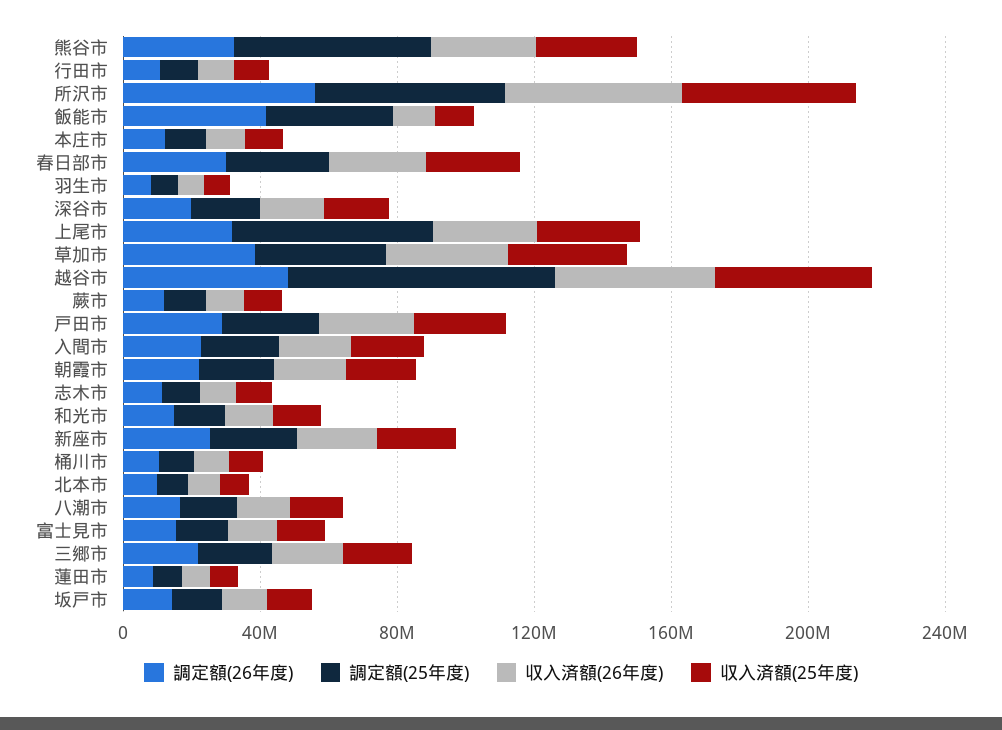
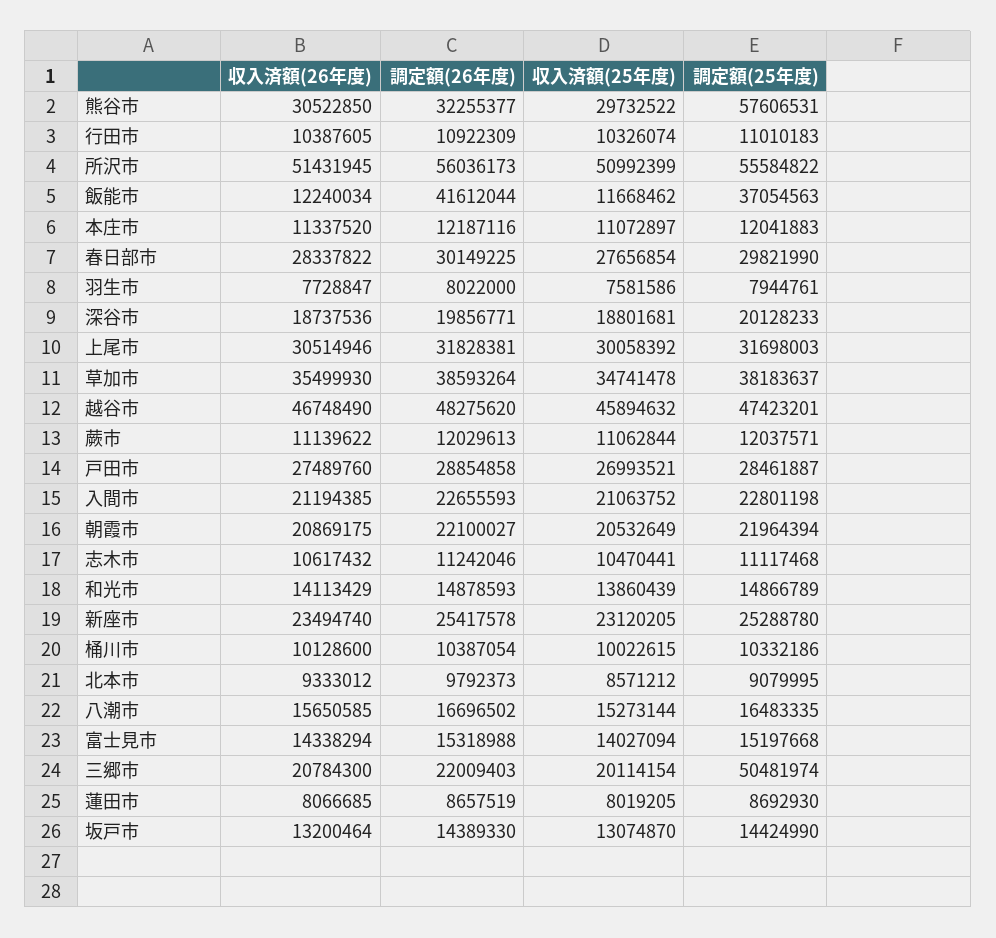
  {
    "調定額(26年度)": {
      "熊谷市": 32255377,
      "行田市": 10922309,
      "所沢市": 56036173,
      "飯能市": 41612044,
      "本庄市": 12187116,
      "春日部市": 30149225,
      "羽生市": 8022000,
      "深谷市": 19856771,
      "上尾市": 31828381,
      "草加市": 38593264,
      "越谷市": 48275620,
      "蕨市": 12029613,
      "戸田市": 28854858,
      "入間市": 22655593,
      "朝霞市": 22100027,
      "志木市": 11242046,
      "和光市": 14878593,
      "新座市": 25417578,
      "桶川市": 10387054,
      "北本市": 9792373,
      "八潮市": 16696502,
      "富士見市": 15318988,
      "三郷市": 22009403,
      "蓮田市": 8657519,
      "坂戸市": 14389330
    },
    "調定額(25年度)": {
      "熊谷市": 57606531,
      "行田市": 11010183,
      "所沢市": 55584822,
      "飯能市": 37054563,
      "本庄市": 12041883,
      "春日部市": 29821990,
      "羽生市": 7944761,
      "深谷市": 20128233,
-     "上尾市": 60000000,
+     "上尾市": 31698003,
      "草加市": 38183637,
-     "越谷市": 80000000,
+     "越谷市": 47423201,
      "蕨市": 12037571,
      "戸田市": 28461887,
      "入間市": 22801198,
      "朝霞市": 21964394,
      "志木市": 11117468,
      "和光市": 14866789,
      "新座市": 25288780,
      "桶川市": 10332186,
      "北本市": 9079995,
      "八潮市": 16483335,
      "富士見市": 15197668,
-     "三郷市": 20000000,
+     "三郷市": 50481974,
      "蓮田市": 8692930,
      "坂戸市": 14424990
    },
    "収入済額(26年度)": {
      "熊谷市": 30522850,
      "行田市": 10387605,
      "所沢市": 51431945,
      "飯能市": 12240034,
      "本庄市": 11337520,
      "春日部市": 28337822,
      "羽生市": 7728847,
      "深谷市": 18737536,
      "上尾市": 30514946,
      "草加市": 35499930,
      "越谷市": 46748490,
      "蕨市": 11139622,
      "戸田市": 27489760,
      "入間市": 21194385,
      "朝霞市": 20869175,
      "志木市": 10617432,
      "和光市": 14113429,
      "新座市": 23494740,
      "桶川市": 10128600,
      "北本市": 9333012,
      "八潮市": 15650585,
      "富士見市": 14338294,
      "三郷市": 20784300,
      "蓮田市": 8066685,
      "坂戸市": 13200464
    },
    "収入済額(25年度)": {
      "熊谷市": 29732522,
      "行田市": 10326074,
      "所沢市": 50992399,
      "飯能市": 11668462,
      "本庄市": 11072897,
      "春日部市": 27656854,
      "羽生市": 7581586,
      "深谷市": 18801681,
      "上尾市": 30058392,
      "草加市": 34741478,
      "越谷市": 45894632,
      "蕨市": 11062844,
      "戸田市": 26993521,
      "入間市": 21063752,
      "朝霞市": 20532649,
      "志木市": 10470441,
      "和光市": 13860439,
      "新座市": 23120205,
      "桶川市": 10022615,
      "北本市": 8571212,
      "八潮市": 15273144,
      "富士見市": 14027094,
      "三郷市": 20114154,
      "蓮田市": 8019205,
      "坂戸市": 13074870
    }
  }

